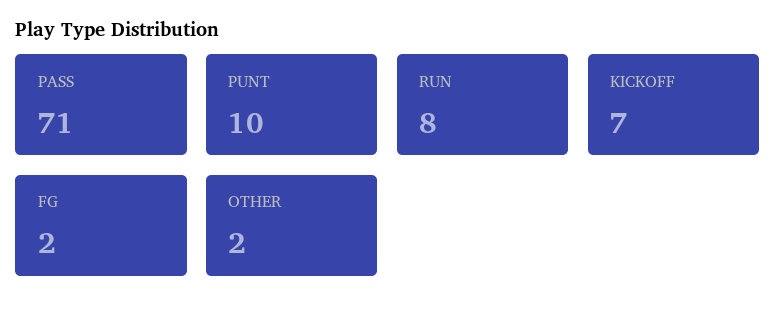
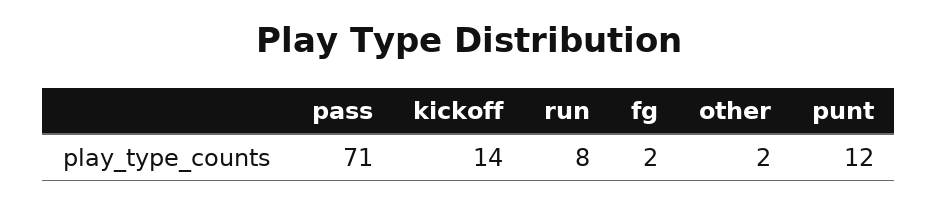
  {
    "PASS": 71,
-   "PUNT": 10,
+   "PUNT": 12,
    "RUN": 8,
-   "KICKOFF": 7,
+   "KICKOFF": 14,
    "FG": 2,
    "OTHER": 2
  }

